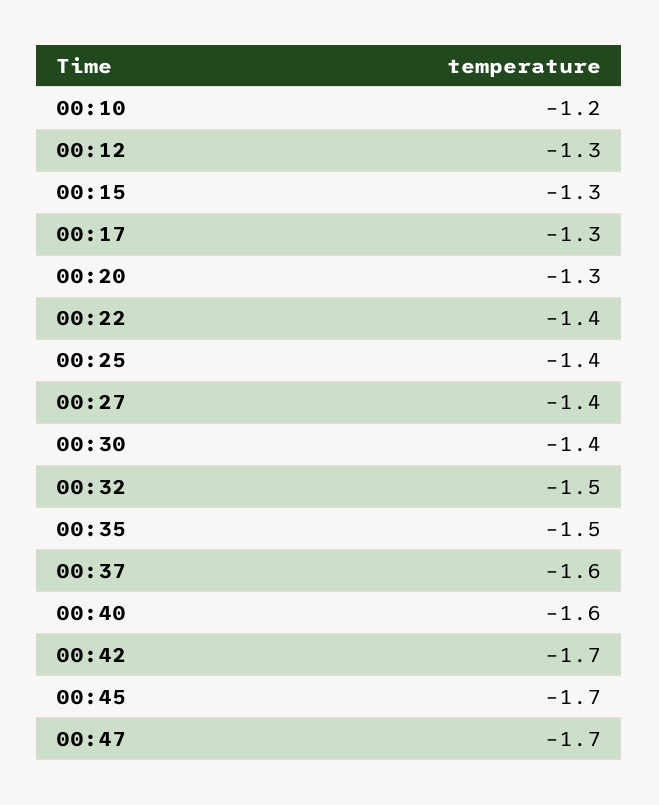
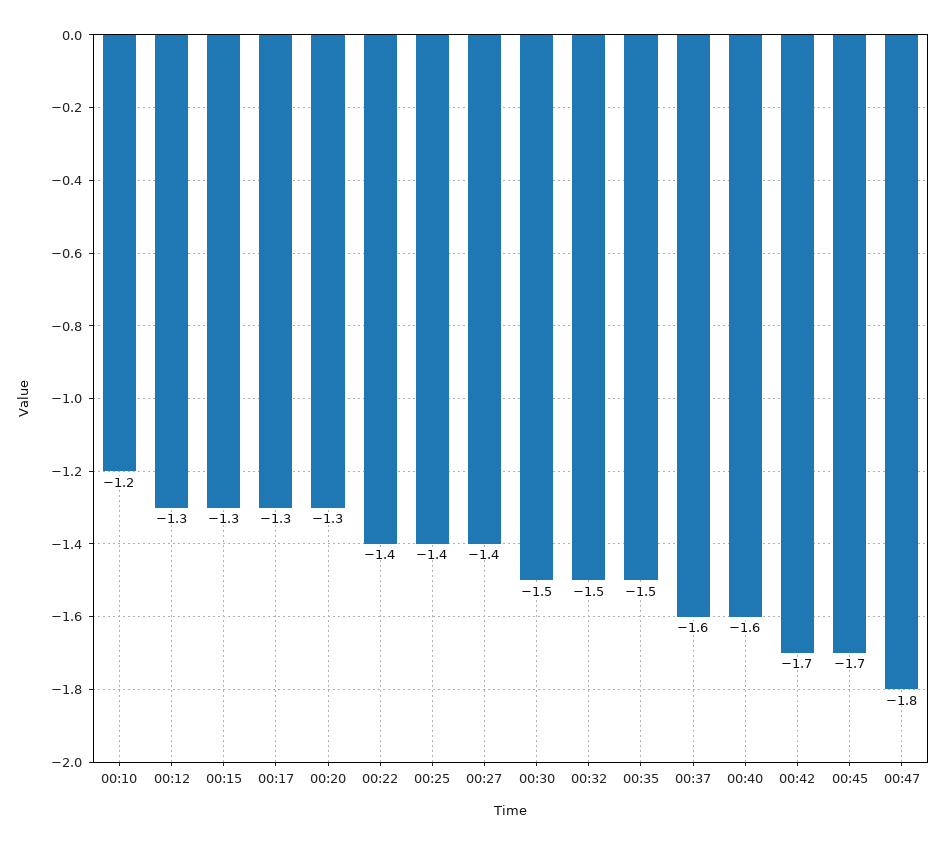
  {
    "00:10": -1.2,
    "00:12": -1.3,
    "00:15": -1.3,
    "00:17": -1.3,
    "00:20": -1.3,
    "00:22": -1.4,
    "00:25": -1.4,
    "00:27": -1.4,
-   "00:30": -1.4,
+   "00:30": -1.5,
    "00:32": -1.5,
    "00:35": -1.5,
    "00:37": -1.6,
    "00:40": -1.6,
    "00:42": -1.7,
    "00:45": -1.7,
-   "00:47": -1.7
+   "00:47": -1.8
  }

